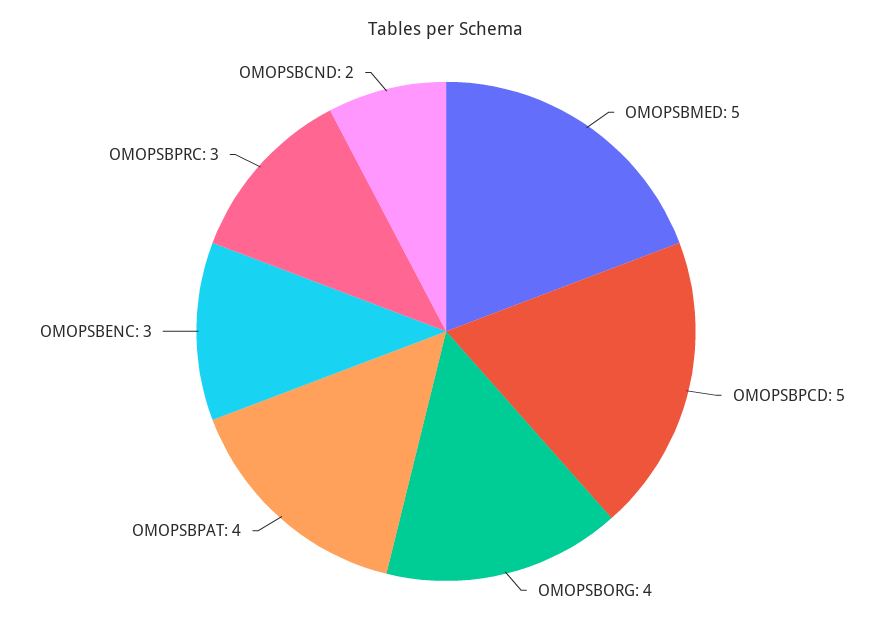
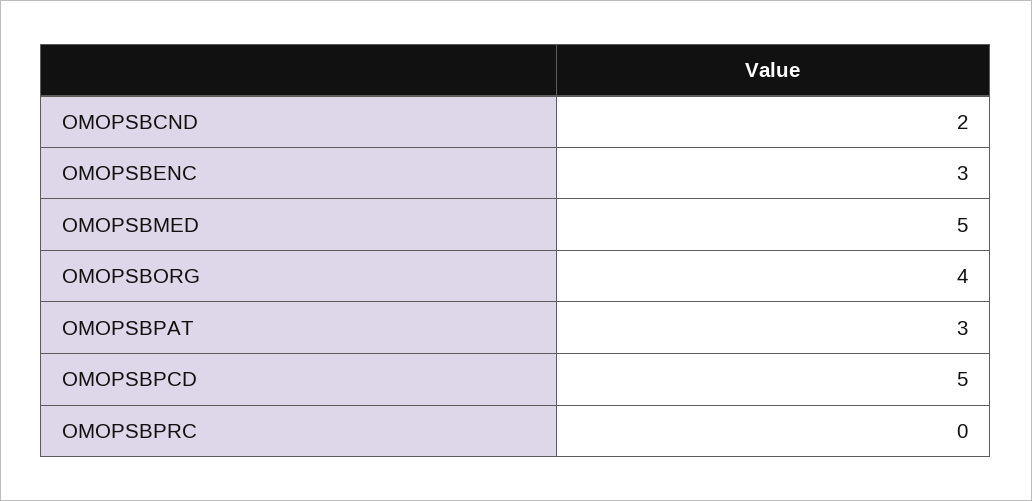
  {
    "OMOPSBMED": 5,
    "OMOPSBPCD": 5,
    "OMOPSBORG": 4,
-   "OMOPSBPAT": 4,
+   "OMOPSBPAT": 3,
    "OMOPSBENC": 3,
-   "OMOPSBPRC": 3,
+   "OMOPSBPRC": 0,
    "OMOPSBCND": 2
  }

